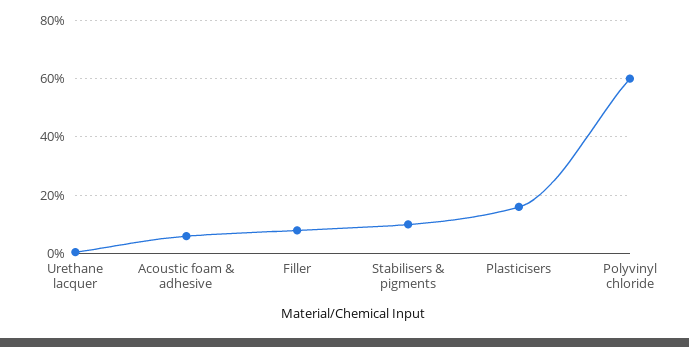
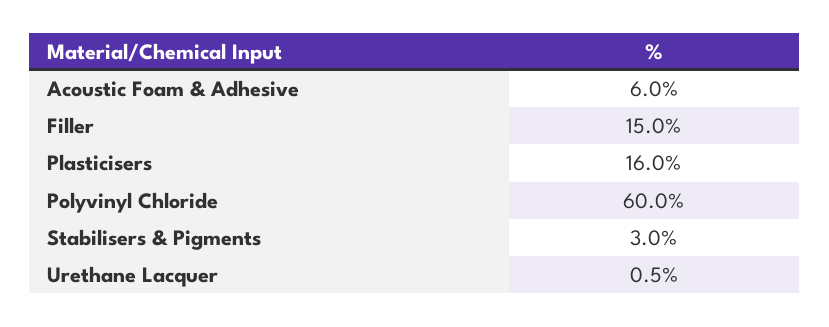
  {
    "Urethane lacquer": 0.5,
    "Acoustic foam & adhesive": 6,
-   "Filler": 7.5,
+   "Filler": 15,
-   "Stabilisers & pigments": 10,
+   "Stabilisers & pigments": 3,
    "Plasticisers": 16,
    "Polyvinyl chloride": 60
  }

